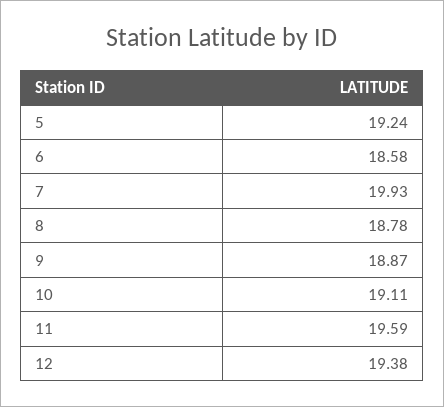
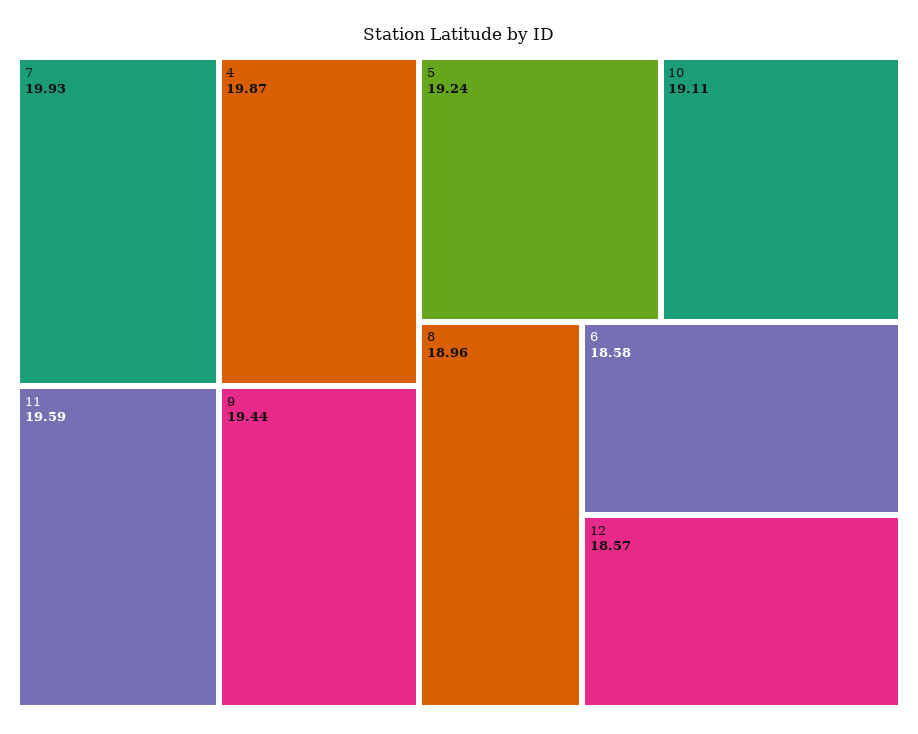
  {
    "5": 19.24,
    "6": 18.58,
    "7": 19.93,
-   "8": 18.78,
+   "8": 18.96,
-   "9": 18.87,
+   "9": 19.44,
    "10": 19.11,
    "11": 19.59,
-   "12": 19.38
+   "12": 18.57,
+   "4": 19.87
  }

